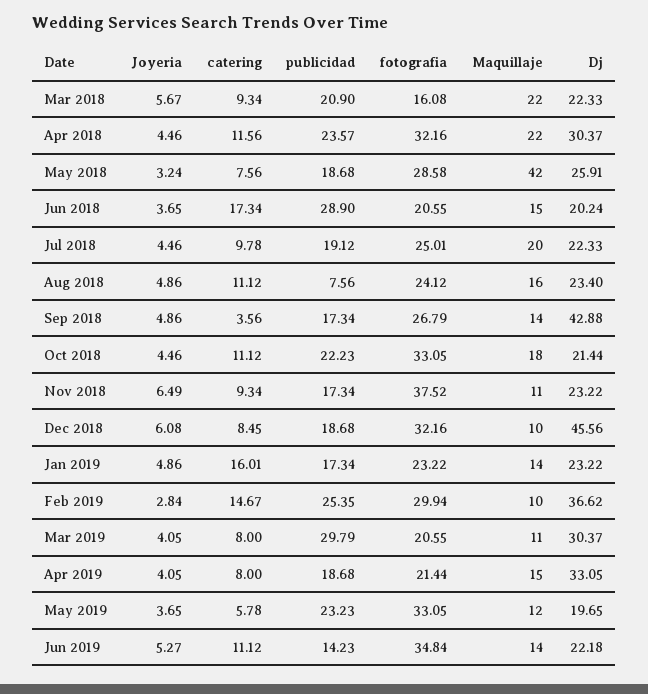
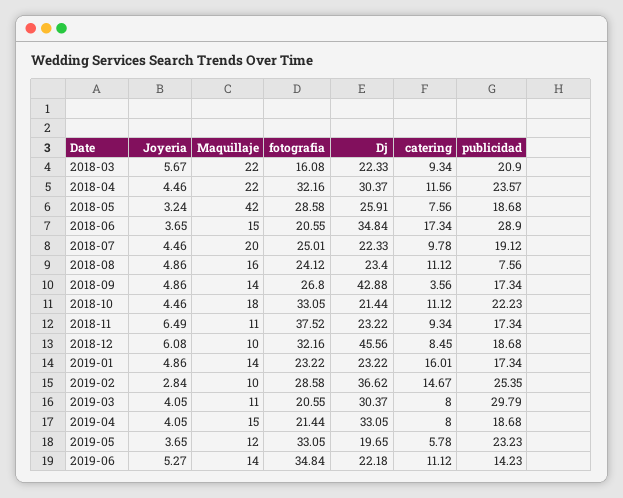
  {
    "Joyeria": {
      "Mar 2018": 5.67,
      "Apr 2018": 4.46,
      "May 2018": 3.24,
      "Jun 2018": 3.65,
      "Jul 2018": 4.46,
      "Aug 2018": 4.86,
      "Sep 2018": 4.86,
      "Oct 2018": 4.46,
      "Nov 2018": 6.49,
      "Dec 2018": 6.08,
      "Jan 2019": 4.86,
      "Feb 2019": 2.84,
      "Mar 2019": 4.05,
      "Apr 2019": 4.05,
      "May 2019": 3.65,
      "Jun 2019": 5.27
    },
    "catering": {
      "Mar 2018": 9.34,
      "Apr 2018": 11.56,
      "May 2018": 7.56,
      "Jun 2018": 17.34,
      "Jul 2018": 9.78,
      "Aug 2018": 11.12,
      "Sep 2018": 3.56,
      "Oct 2018": 11.12,
      "Nov 2018": 9.34,
      "Dec 2018": 8.45,
      "Jan 2019": 16.01,
      "Feb 2019": 14.67,
      "Mar 2019": 8,
      "Apr 2019": 8,
      "May 2019": 5.78,
      "Jun 2019": 11.12
    },
    "publicidad": {
      "Mar 2018": 20.9,
      "Apr 2018": 23.57,
      "May 2018": 18.68,
      "Jun 2018": 28.9,
      "Jul 2018": 19.12,
      "Aug 2018": 7.56,
      "Sep 2018": 17.34,
      "Oct 2018": 22.23,
      "Nov 2018": 17.34,
      "Dec 2018": 18.68,
      "Jan 2019": 17.34,
      "Feb 2019": 25.35,
      "Mar 2019": 29.79,
      "Apr 2019": 18.68,
      "May 2019": 23.23,
      "Jun 2019": 14.23
    },
    "fotografia": {
      "Mar 2018": 16.08,
      "Apr 2018": 32.16,
      "May 2018": 28.58,
      "Jun 2018": 20.55,
      "Jul 2018": 25.01,
      "Aug 2018": 24.12,
-     "Sep 2018": 26.79,
+     "Sep 2018": 26.8,
      "Oct 2018": 33.05,
      "Nov 2018": 37.52,
      "Dec 2018": 32.16,
      "Jan 2019": 23.22,
-     "Feb 2019": 29.94,
+     "Feb 2019": 28.58,
      "Mar 2019": 20.55,
      "Apr 2019": 21.44,
      "May 2019": 33.05,
      "Jun 2019": 34.84
    },
    "Maquillaje": {
      "Mar 2018": 22,
      "Apr 2018": 22,
      "May 2018": 42,
      "Jun 2018": 15,
      "Jul 2018": 20,
      "Aug 2018": 16,
      "Sep 2018": 14,
      "Oct 2018": 18,
      "Nov 2018": 11,
      "Dec 2018": 10,
      "Jan 2019": 14,
      "Feb 2019": 10,
      "Mar 2019": 11,
      "Apr 2019": 15,
      "May 2019": 12,
      "Jun 2019": 14
    },
    "Dj": {
      "Mar 2018": 22.33,
      "Apr 2018": 30.37,
      "May 2018": 25.91,
-     "Jun 2018": 20.24,
+     "Jun 2018": 34.84,
      "Jul 2018": 22.33,
      "Aug 2018": 23.4,
      "Sep 2018": 42.88,
      "Oct 2018": 21.44,
      "Nov 2018": 23.22,
      "Dec 2018": 45.56,
      "Jan 2019": 23.22,
      "Feb 2019": 36.62,
      "Mar 2019": 30.37,
      "Apr 2019": 33.05,
      "May 2019": 19.65,
      "Jun 2019": 22.18
    }
  }

